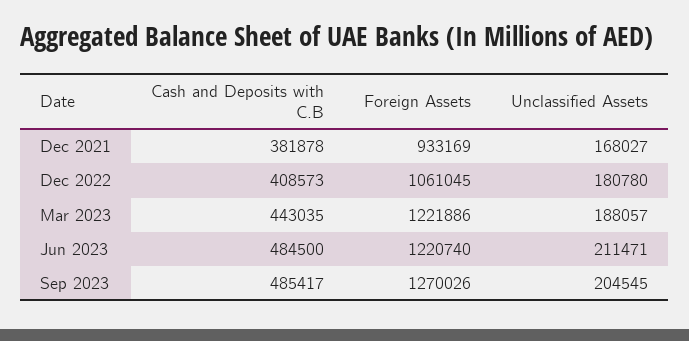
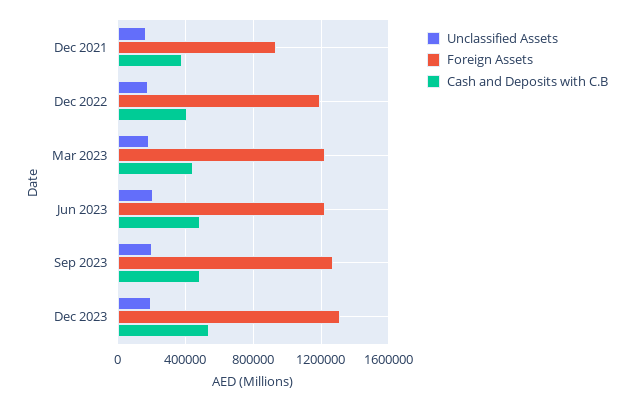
  {
    "Cash and Deposits with C.B": {
      "Dec 2021": 381878,
      "Dec 2022": 408573,
      "Mar 2023": 443035,
      "Jun 2023": 484500,
-     "Sep 2023": 485417
+     "Sep 2023": 485417,
+     "Dec 2023": 550000
    },
    "Foreign Assets": {
      "Dec 2021": 933169,
-     "Dec 2022": 1061045,
+     "Dec 2022": 1200000,
      "Mar 2023": 1221886,
      "Jun 2023": 1220740,
-     "Sep 2023": 1270026
+     "Sep 2023": 1270026,
+     "Dec 2023": 1300000
    },
    "Unclassified Assets": {
      "Dec 2021": 168027,
      "Dec 2022": 180780,
      "Mar 2023": 188057,
      "Jun 2023": 211471,
-     "Sep 2023": 204545
+     "Sep 2023": 204545,
+     "Dec 2023": 200000
    }
  }

